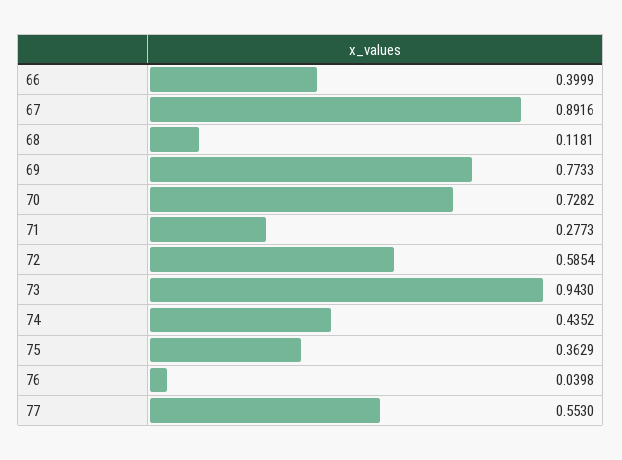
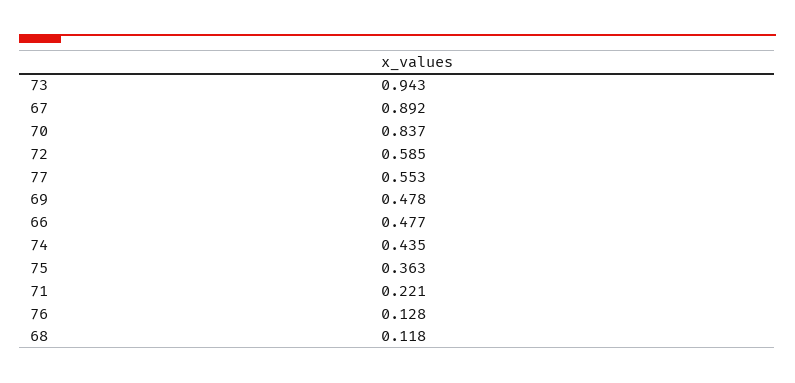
  {
-   "66": 0.3999,
+   "66": 0.477,
    "67": 0.8916,
    "68": 0.1181,
-   "69": 0.7733,
+   "69": 0.478,
-   "70": 0.7282,
+   "70": 0.837,
-   "71": 0.2773,
+   "71": 0.221,
    "72": 0.5854,
    "73": 0.943,
    "74": 0.4352,
    "75": 0.3629,
-   "76": 0.0398,
+   "76": 0.128,
    "77": 0.553
  }

